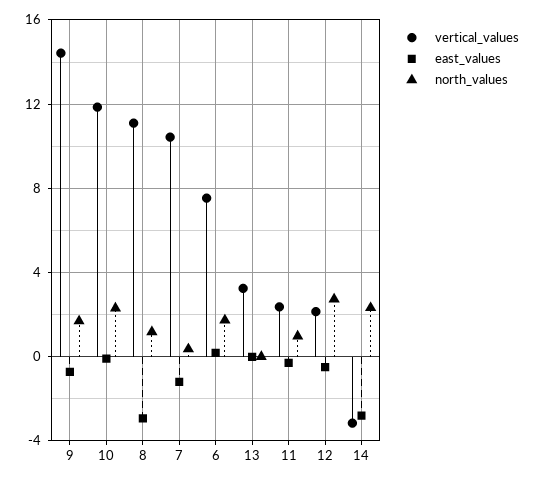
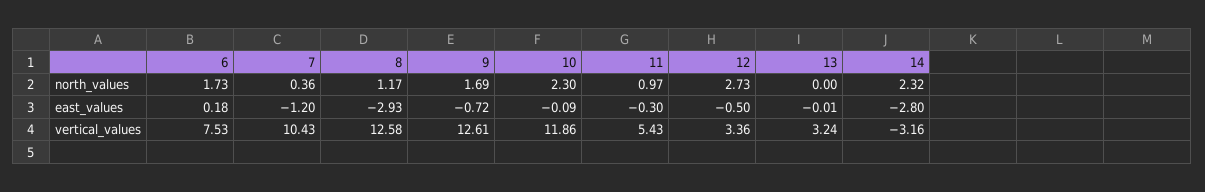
  {
    "vertical_values": {
-     "9": 14.5,
+     "9": 12.61,
      "10": 11.86,
-     "8": 11,
+     "8": 12.58,
      "7": 10.43,
      "6": 7.53,
      "13": 3.24,
-     "11": 2.5,
+     "11": 5.43,
-     "12": 2,
+     "12": 3.36,
      "14": -3.16
    },
    "east_values": {
      "9": -0.72,
      "10": -0.09,
      "8": -2.93,
      "7": -1.2,
      "6": 0.18,
      "13": -0.01,
      "11": -0.3,
      "12": -0.5,
      "14": -2.8
    },
    "north_values": {
      "9": 1.69,
      "10": 2.3,
      "8": 1.17,
      "7": 0.36,
      "6": 1.73,
      "13": 0,
      "11": 0.97,
      "12": 2.73,
      "14": 2.32
    }
  }

